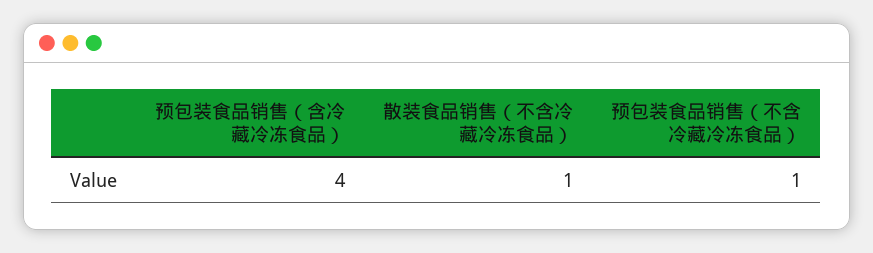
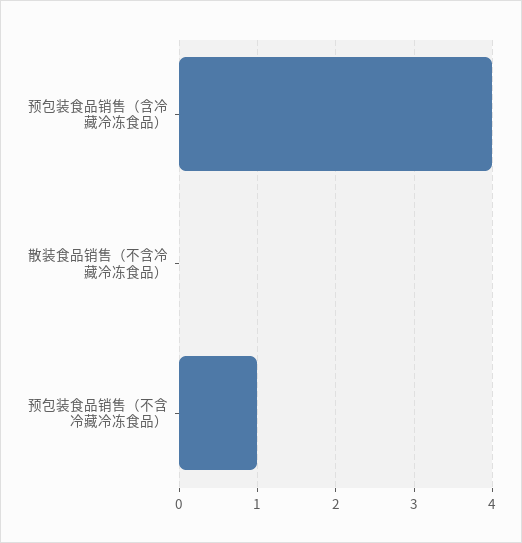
  {
    "预包装食品销售（含冷藏冷冻食品）": 4,
-   "散装食品销售（不含冷藏冷冻食品）": 1,
+   "散装食品销售（不含冷藏冷冻食品）": 0,
    "预包装食品销售（不含冷藏冷冻食品）": 1
  }

